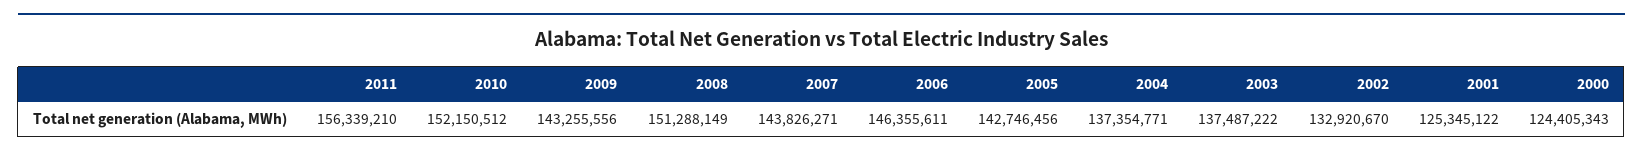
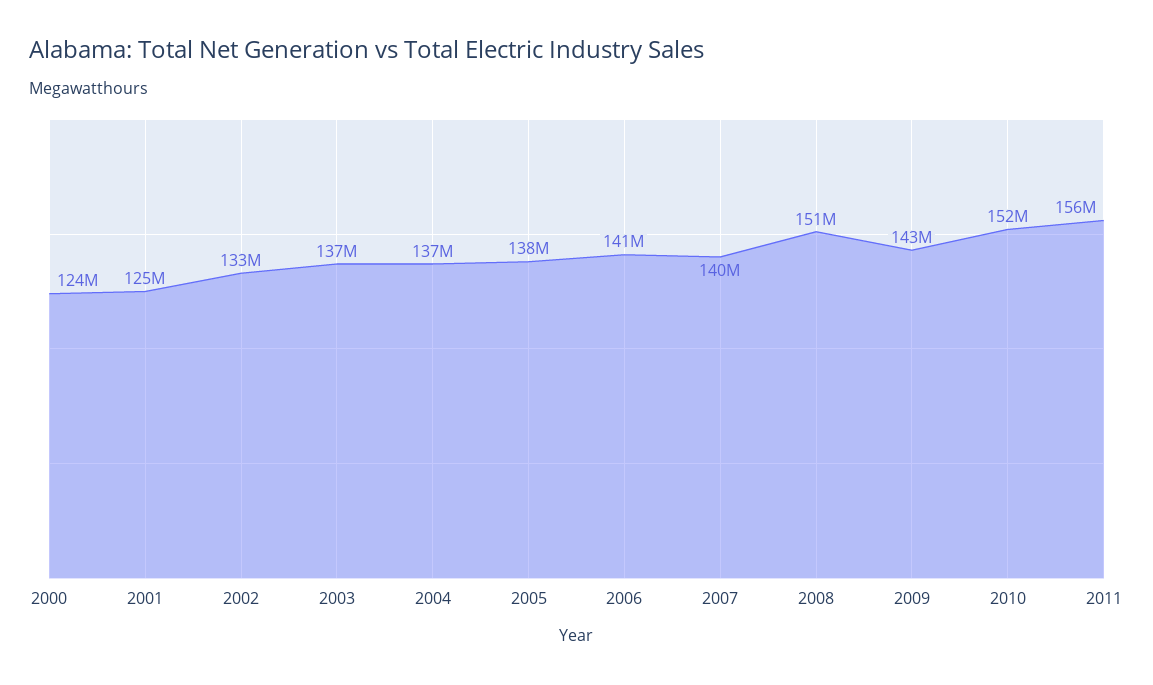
  {
    "2011": 156339210,
    "2010": 152150512,
    "2009": 143255556,
    "2008": 151288149,
-   "2007": 143826271,
+   "2007": 140000000,
-   "2006": 146355611,
+   "2006": 141000000,
-   "2005": 142746456,
+   "2005": 138000000,
    "2004": 137354771,
    "2003": 137487222,
    "2002": 132920670,
    "2001": 125345122,
    "2000": 124405343
  }

